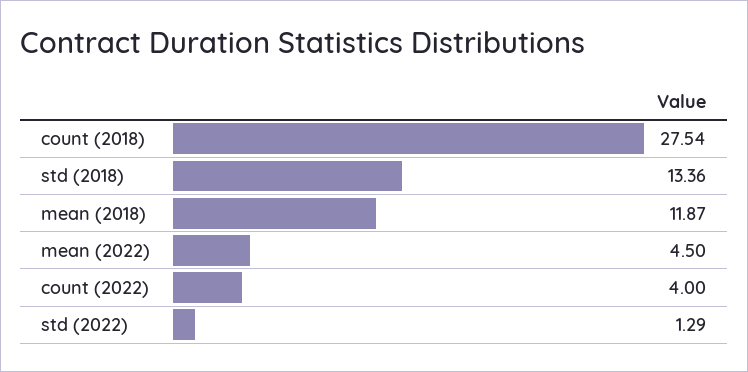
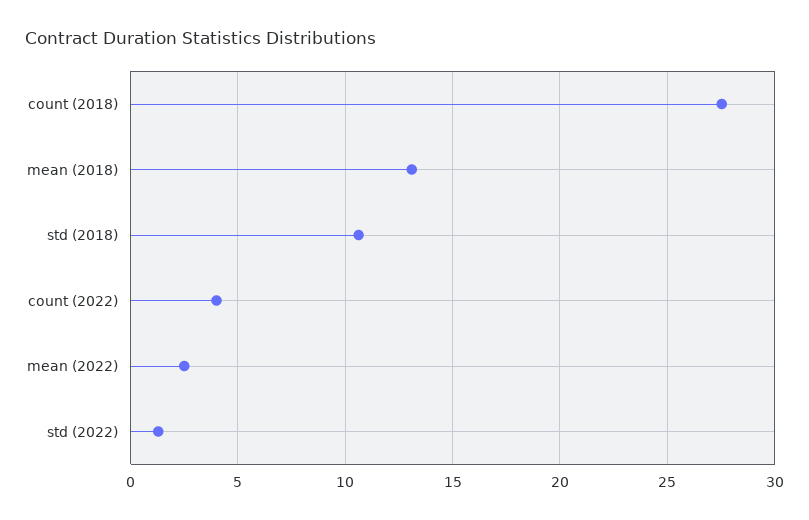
  {
    "count (2018)": 27.54,
-   "std (2018)": 13.36,
+   "std (2018)": 10.5,
-   "mean (2018)": 11.87,
+   "mean (2018)": 13,
-   "mean (2022)": 4.5,
+   "mean (2022)": 2.5,
    "count (2022)": 4,
    "std (2022)": 1.29
  }

